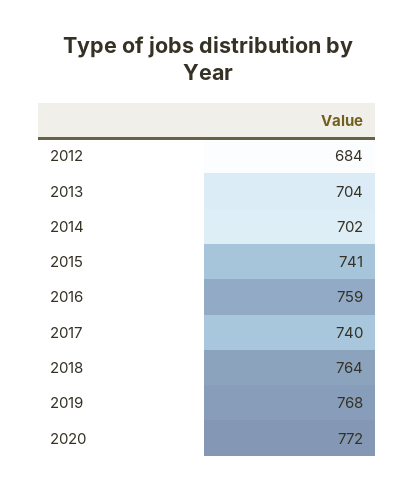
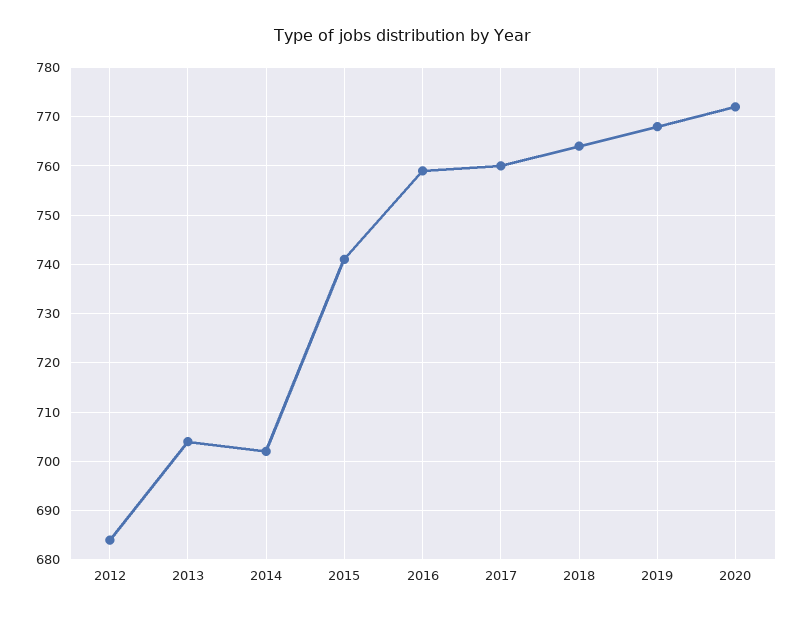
  {
    "2012": 684,
    "2013": 704,
    "2014": 702,
    "2015": 741,
    "2016": 759,
-   "2017": 740,
+   "2017": 760,
    "2018": 764,
    "2019": 768,
    "2020": 772
  }

